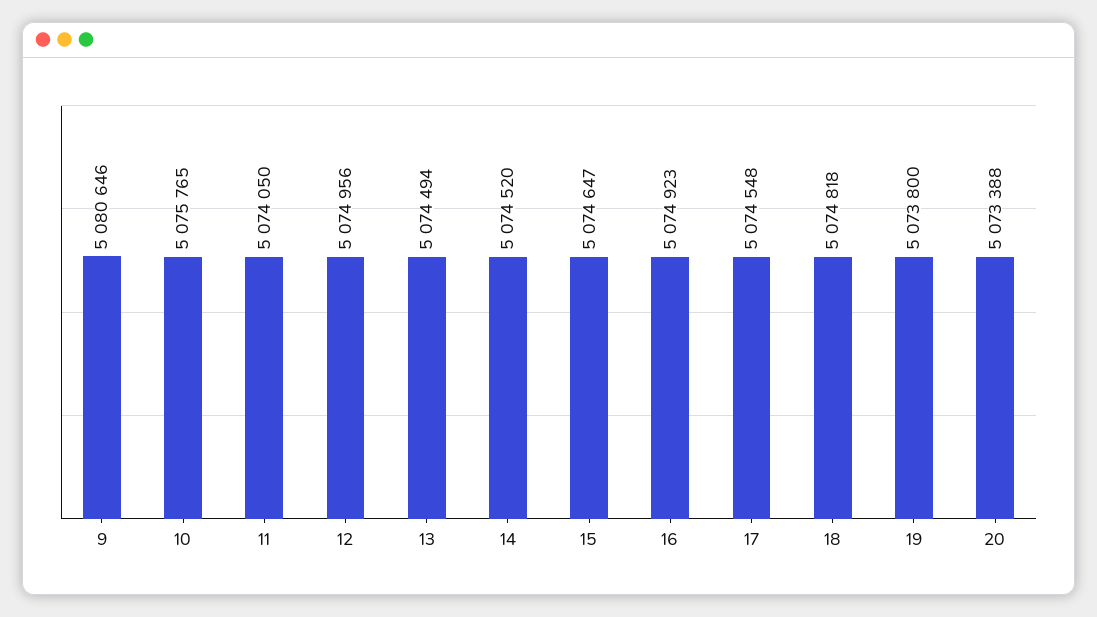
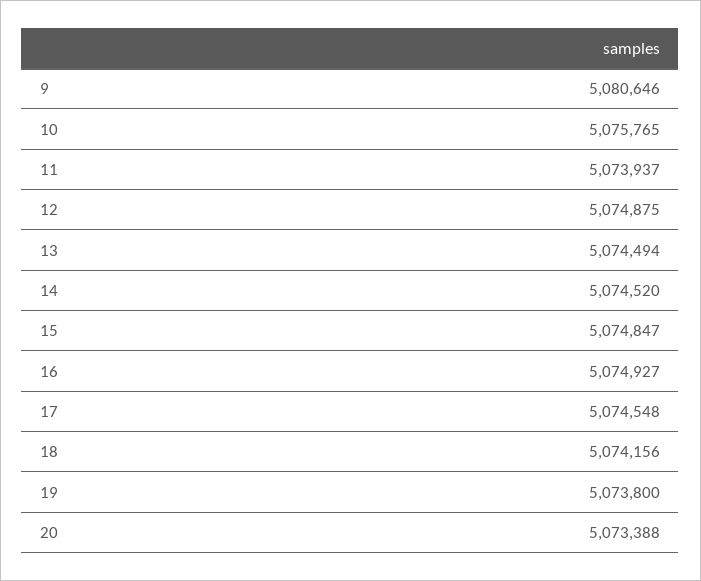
  {
    "9": 5080646,
    "10": 5075765,
-   "11": 5074050,
+   "11": 5073937,
-   "12": 5074956,
+   "12": 5074875,
    "13": 5074494,
    "14": 5074520,
-   "15": 5074647,
+   "15": 5074847,
-   "16": 5074923,
+   "16": 5074927,
    "17": 5074548,
-   "18": 5074818,
+   "18": 5074156,
    "19": 5073800,
    "20": 5073388
  }

